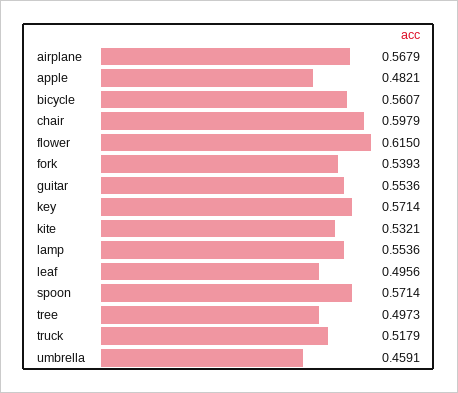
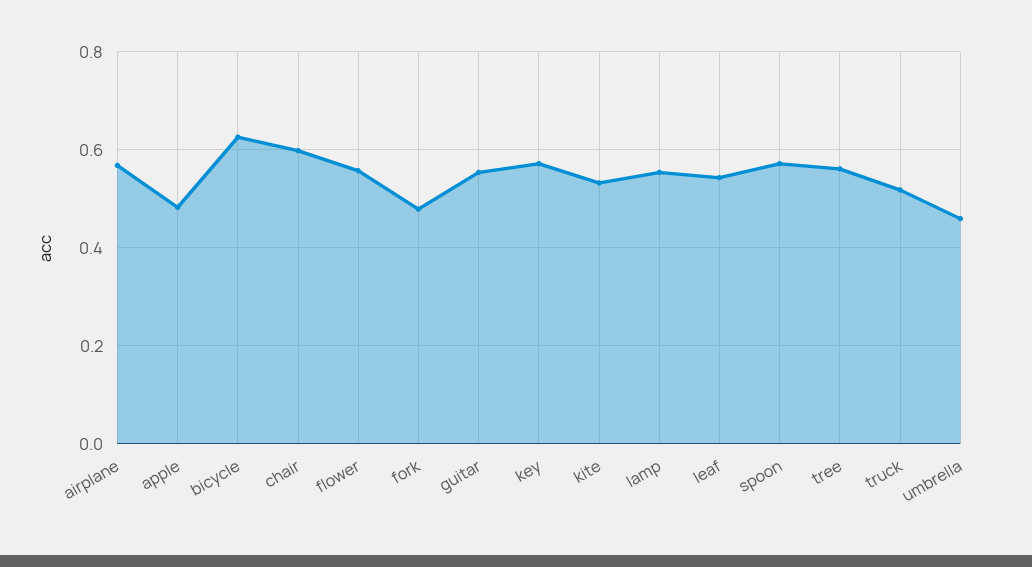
  {
    "airplane": 0.5679,
    "apple": 0.4821,
-   "bicycle": 0.5607,
+   "bicycle": 0.62,
    "chair": 0.5979,
-   "flower": 0.615,
+   "flower": 0.56,
-   "fork": 0.5393,
+   "fork": 0.48,
    "guitar": 0.5536,
    "key": 0.5714,
    "kite": 0.5321,
    "lamp": 0.5536,
-   "leaf": 0.4956,
+   "leaf": 0.54,
    "spoon": 0.5714,
-   "tree": 0.4973,
+   "tree": 0.56,
    "truck": 0.5179,
    "umbrella": 0.4591
  }

